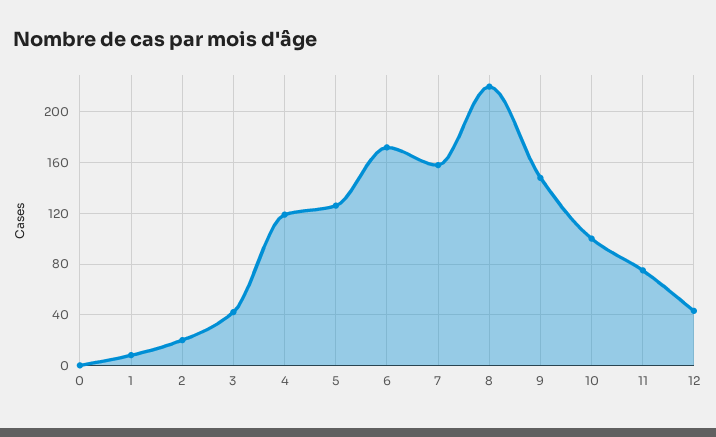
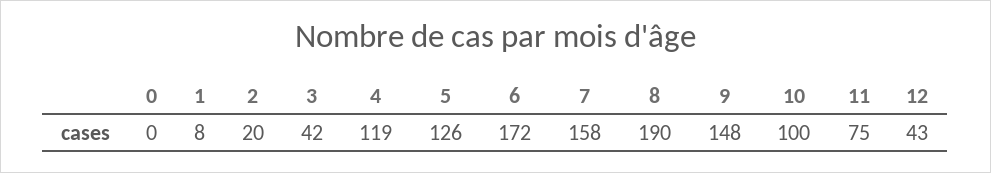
  {
    "0": 0,
    "1": 8,
    "2": 20,
    "3": 42,
    "4": 119,
    "5": 126,
    "6": 172,
    "7": 158,
-   "8": 220,
+   "8": 190,
    "9": 148,
    "10": 100,
    "11": 75,
    "12": 43
  }

